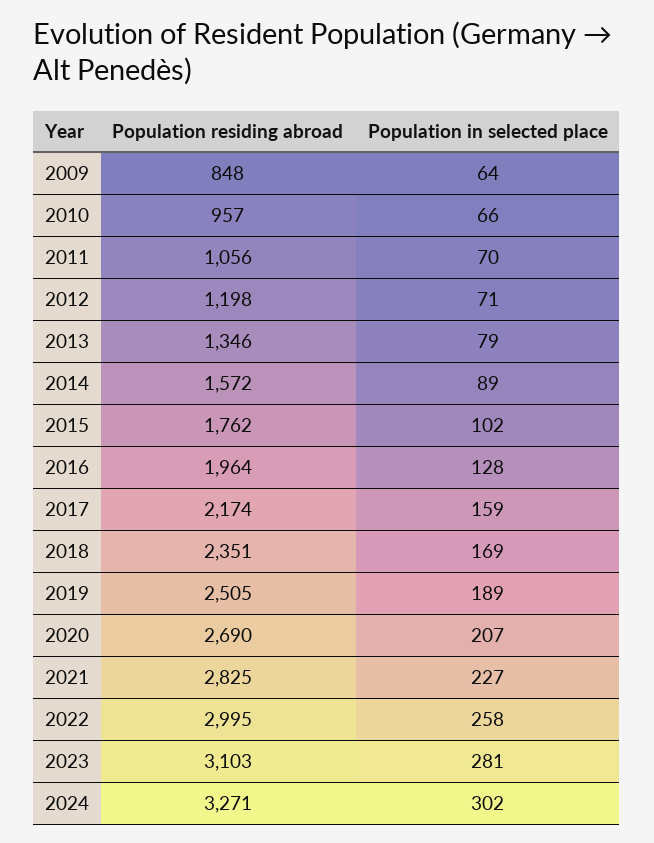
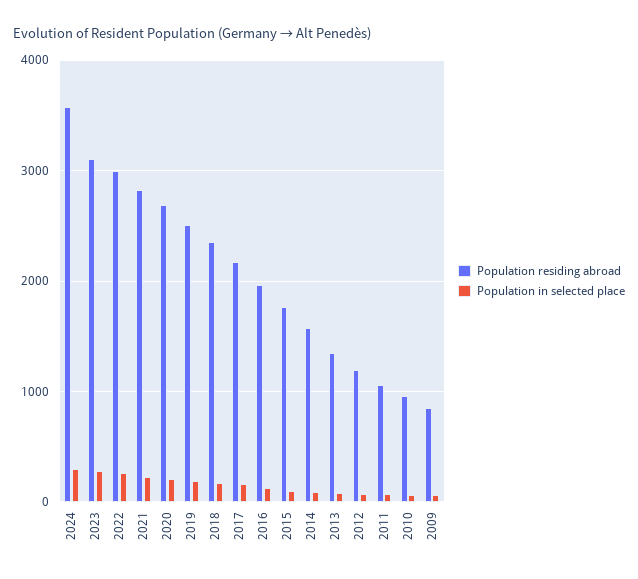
  {
    "Population residing abroad": {
      "2009": 848,
      "2010": 957,
      "2011": 1056,
      "2012": 1198,
      "2013": 1346,
      "2014": 1572,
      "2015": 1762,
      "2016": 1964,
      "2017": 2174,
      "2018": 2351,
      "2019": 2505,
      "2020": 2690,
      "2021": 2825,
      "2022": 2995,
      "2023": 3103,
-     "2024": 3271
+     "2024": 3600
    },
    "Population in selected place": {
      "2009": 64,
      "2010": 66,
      "2011": 70,
      "2012": 71,
      "2013": 79,
      "2014": 89,
      "2015": 102,
      "2016": 128,
      "2017": 159,
      "2018": 169,
      "2019": 189,
      "2020": 207,
      "2021": 227,
      "2022": 258,
      "2023": 281,
      "2024": 302
    }
  }

